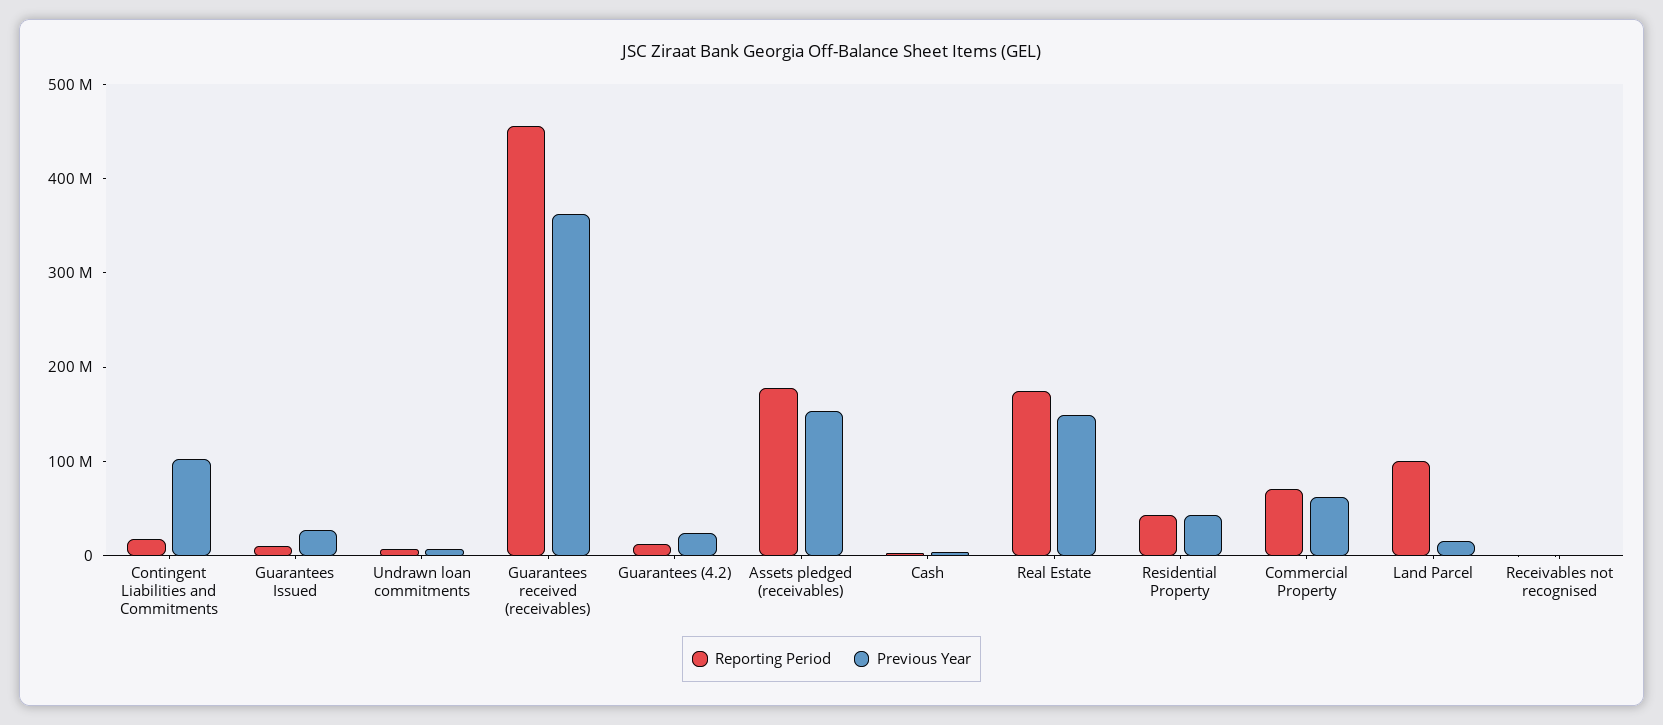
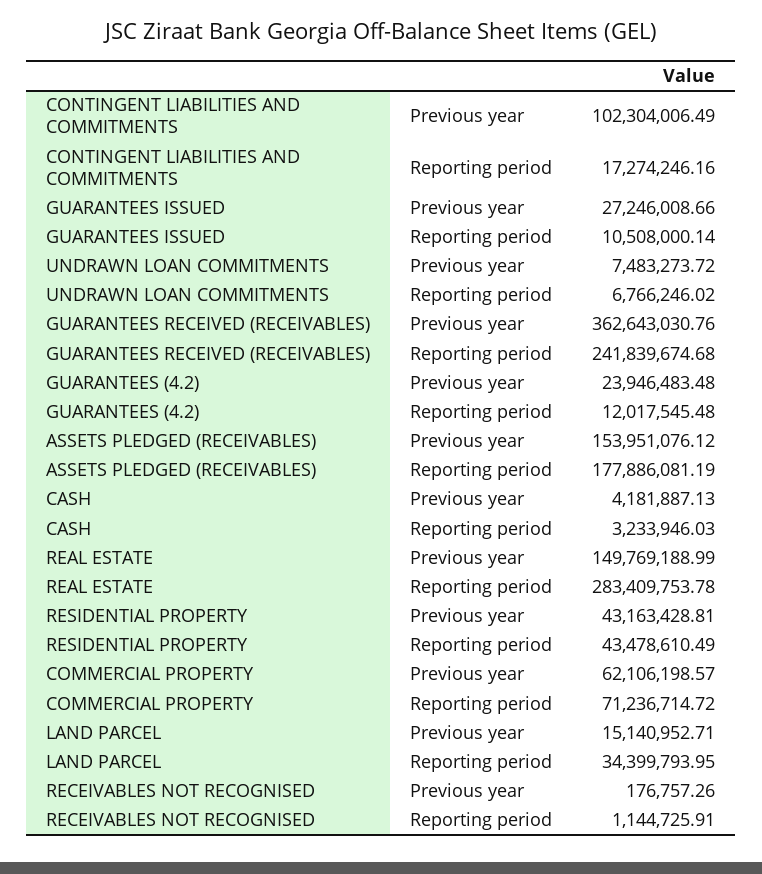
  {
    "Reporting Period": {
      "Contingent Liabilities and Commitments": 17274246.16,
      "Guarantees Issued": 10508000.14,
      "Undrawn loan commitments": 6766246.02,
-     "Guarantees received (receivables)": 460000000,
+     "Guarantees received (receivables)": 241839674.68,
      "Guarantees (4.2)": 12017545.48,
      "Assets pledged (receivables)": 177886081.19,
      "Cash": 3233946.03,
-     "Real Estate": 180000000,
+     "Real Estate": 283409753.78,
      "Residential Property": 43478610.49,
      "Commercial Property": 71236714.72,
-     "Land Parcel": 100000000,
+     "Land Parcel": 34399793.95,
      "Receivables not recognised": 1144725.91
    },
    "Previous Year": {
      "Contingent Liabilities and Commitments": 102304006.49,
      "Guarantees Issued": 27246008.66,
      "Undrawn loan commitments": 7483273.72,
      "Guarantees received (receivables)": 362643030.76,
      "Guarantees (4.2)": 23946483.48,
      "Assets pledged (receivables)": 153951076.12,
      "Cash": 4181887.13,
      "Real Estate": 149769188.99,
      "Residential Property": 43163428.81,
      "Commercial Property": 62106198.57,
      "Land Parcel": 15140952.71,
      "Receivables not recognised": 176757.26
    }
  }

